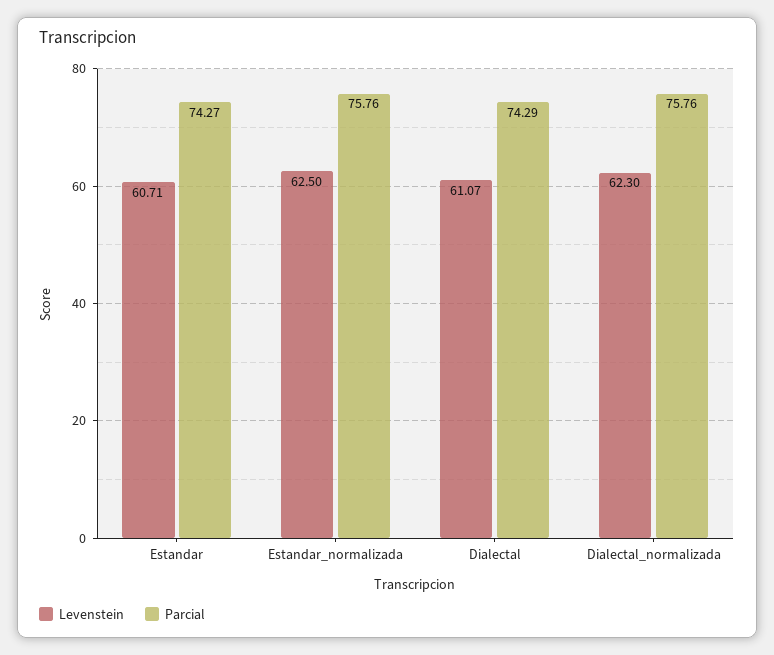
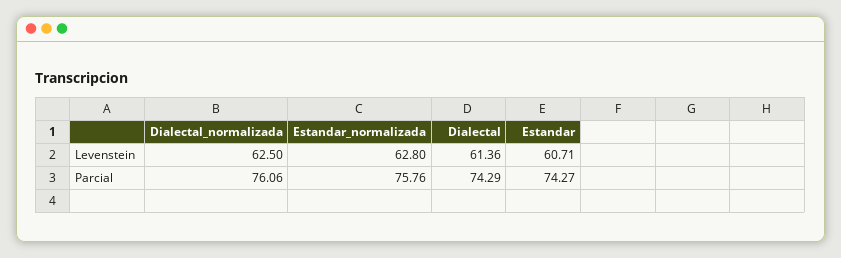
  {
    "Levenstein": {
      "Estandar": 60.71,
-     "Estandar_normalizada": 62.5,
+     "Estandar_normalizada": 62.8,
-     "Dialectal": 61.07,
+     "Dialectal": 61.36,
-     "Dialectal_normalizada": 62.3
+     "Dialectal_normalizada": 62.5
    },
    "Parcial": {
      "Estandar": 74.27,
      "Estandar_normalizada": 75.76,
      "Dialectal": 74.29,
-     "Dialectal_normalizada": 75.76
+     "Dialectal_normalizada": 76.06
    }
  }

